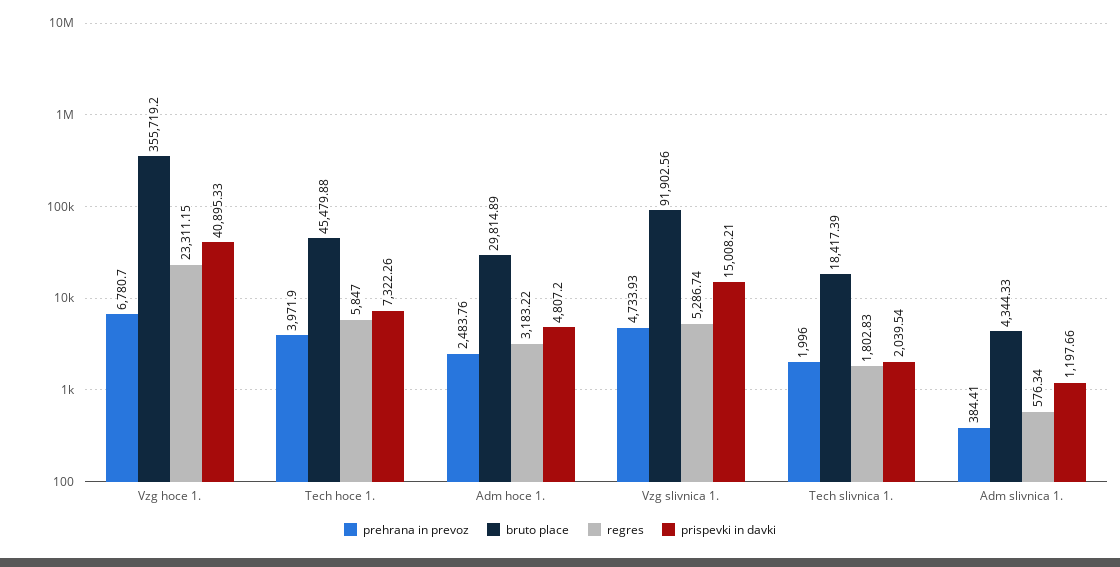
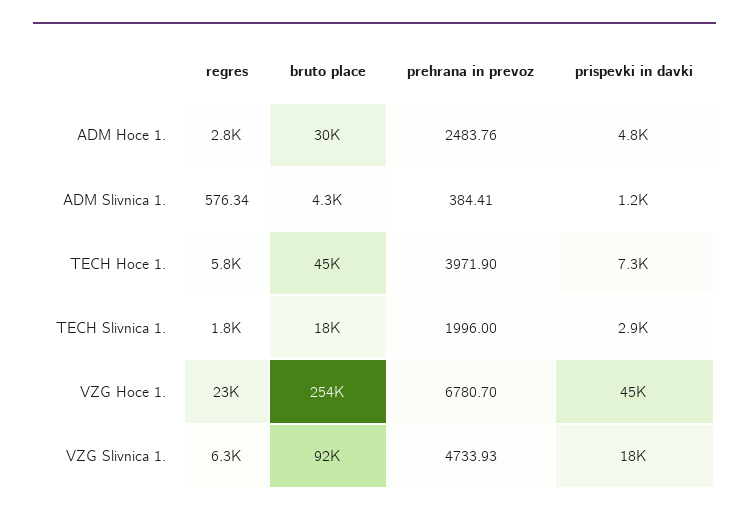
  {
    "prehrana in prevoz": {
      "Vzg hoce 1.": 6780.7,
      "Tech hoce 1.": 3971.9,
      "Adm hoce 1.": 2483.76,
      "Vzg slivnica 1.": 4733.93,
      "Tech slivnica 1.": 1996,
      "Adm slivnica 1.": 384.41
    },
    "bruto place": {
-     "Vzg hoce 1.": 355719.2,
+     "Vzg hoce 1.": 254000,
      "Tech hoce 1.": 45479.88,
      "Adm hoce 1.": 29814.89,
      "Vzg slivnica 1.": 91902.56,
      "Tech slivnica 1.": 18417.39,
      "Adm slivnica 1.": 4344.33
    },
    "regres": {
      "Vzg hoce 1.": 23311.15,
      "Tech hoce 1.": 5847,
-     "Adm hoce 1.": 3183.22,
+     "Adm hoce 1.": 2800,
-     "Vzg slivnica 1.": 5286.74,
+     "Vzg slivnica 1.": 6300,
      "Tech slivnica 1.": 1802.83,
      "Adm slivnica 1.": 576.34
    },
    "prispevki in davki": {
-     "Vzg hoce 1.": 40895.33,
+     "Vzg hoce 1.": 45000,
      "Tech hoce 1.": 7322.26,
      "Adm hoce 1.": 4807.2,
-     "Vzg slivnica 1.": 15008.21,
+     "Vzg slivnica 1.": 18000,
-     "Tech slivnica 1.": 2039.54,
+     "Tech slivnica 1.": 2900,
      "Adm slivnica 1.": 1197.66
    }
  }

